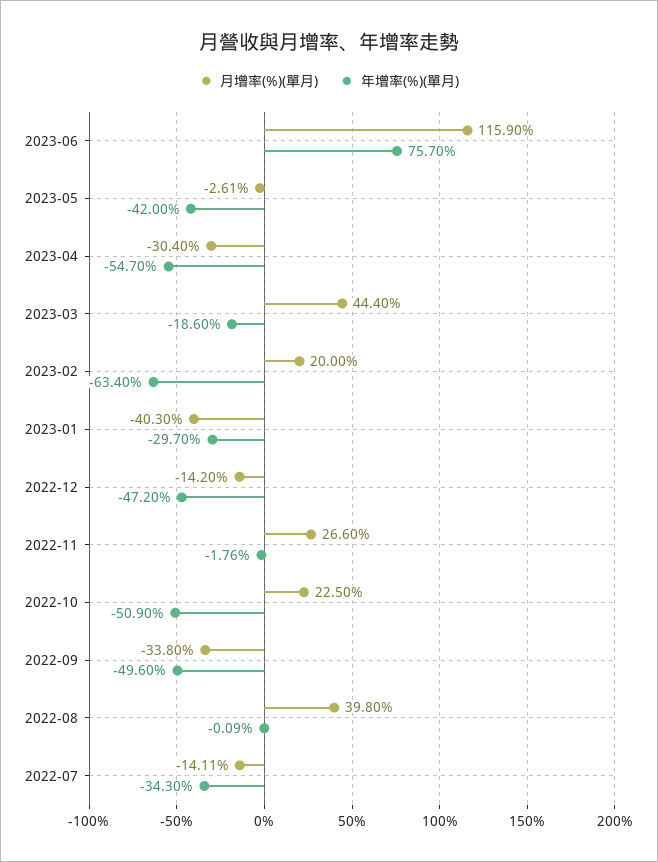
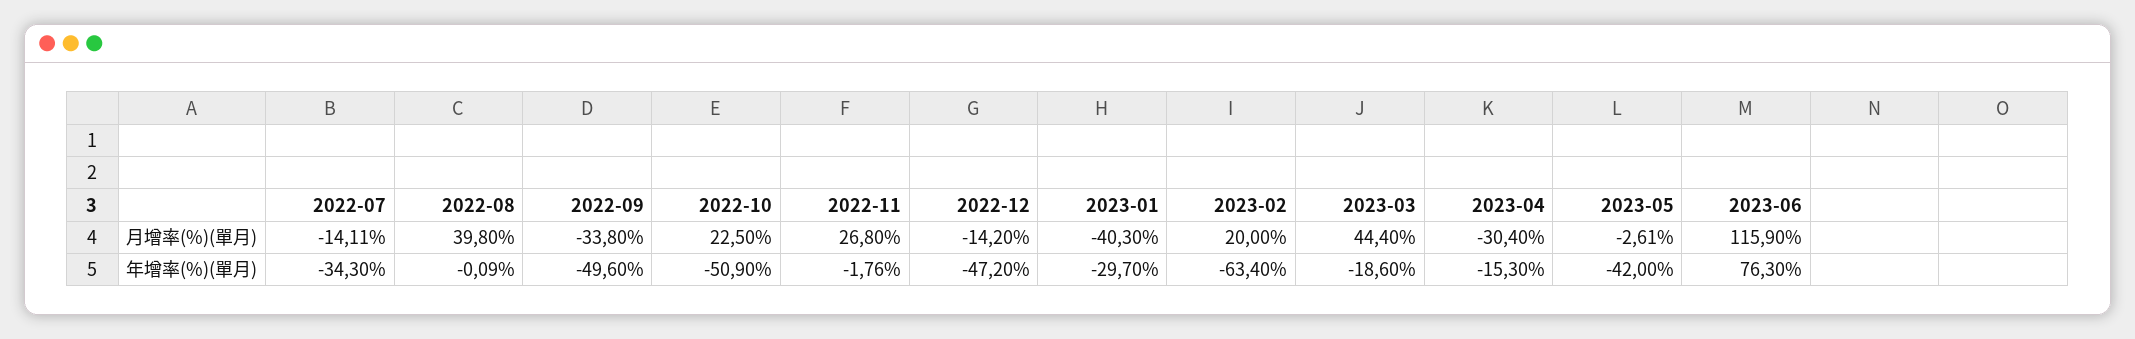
  {
    "月增率(%)(單月)": {
      "2023-06": 115.9,
      "2023-05": -2.61,
      "2023-04": -30.4,
      "2023-03": 44.4,
      "2023-02": 20,
      "2023-01": -40.3,
      "2022-12": -14.2,
-     "2022-11": 26.6,
+     "2022-11": 26.8,
      "2022-10": 22.5,
      "2022-09": -33.8,
      "2022-08": 39.8,
      "2022-07": -14.11
    },
    "年增率(%)(單月)": {
-     "2023-06": 75.7,
+     "2023-06": 76.3,
      "2023-05": -42,
-     "2023-04": -54.7,
+     "2023-04": -15.3,
      "2023-03": -18.6,
      "2023-02": -63.4,
      "2023-01": -29.7,
      "2022-12": -47.2,
      "2022-11": -1.76,
      "2022-10": -50.9,
      "2022-09": -49.6,
      "2022-08": -0.09,
      "2022-07": -34.3
    }
  }

